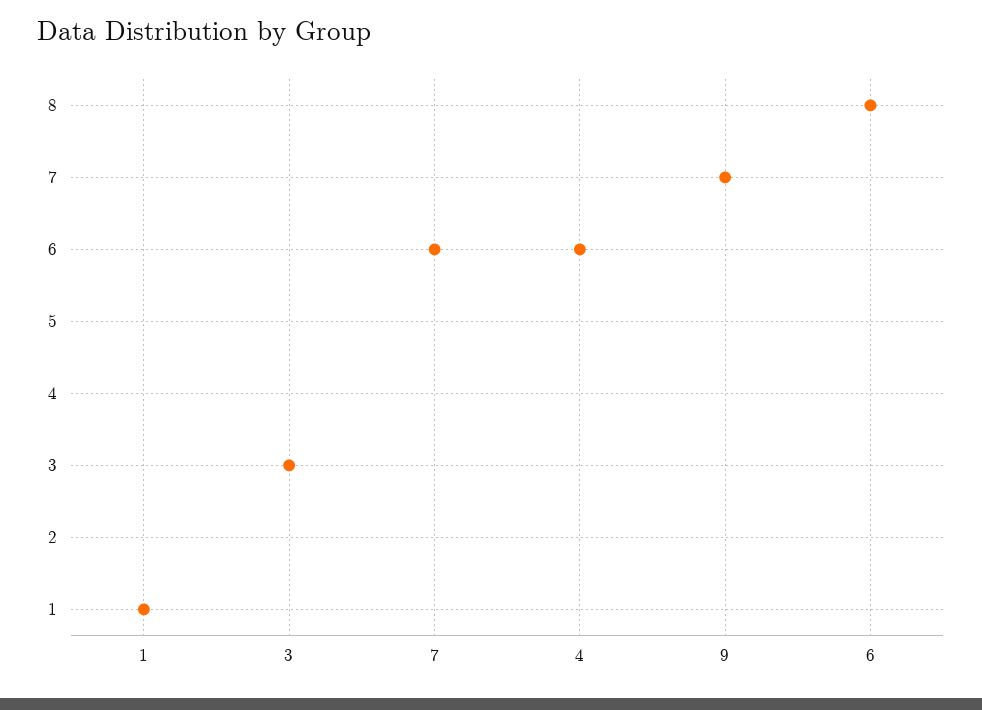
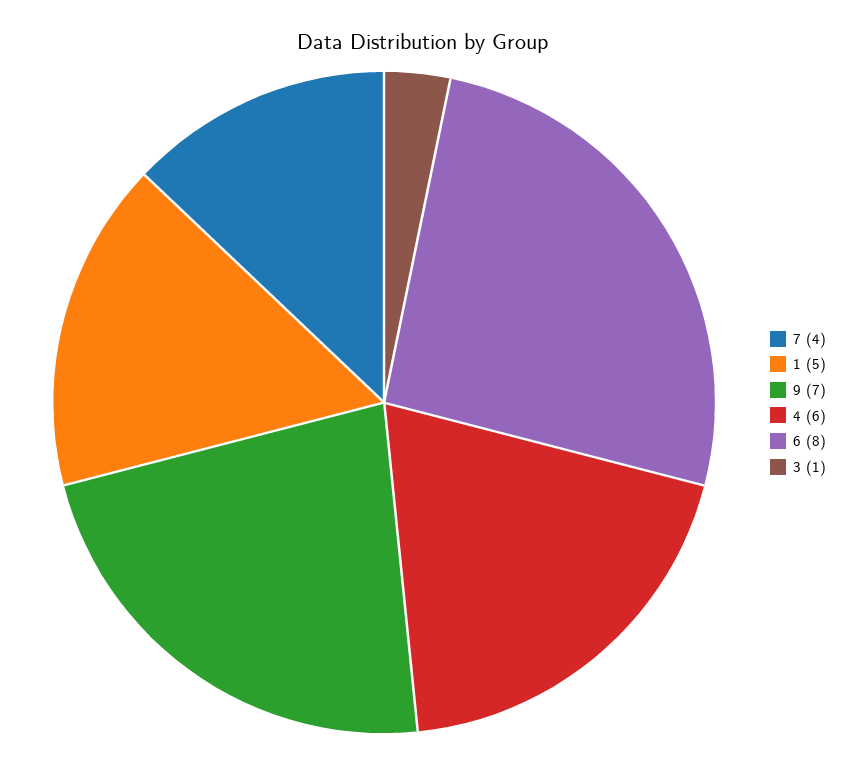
  {
-   "1": 1,
+   "1": 5,
-   "3": 3,
+   "3": 1,
-   "7": 6,
+   "7": 4,
    "4": 6,
    "9": 7,
    "6": 8
  }

